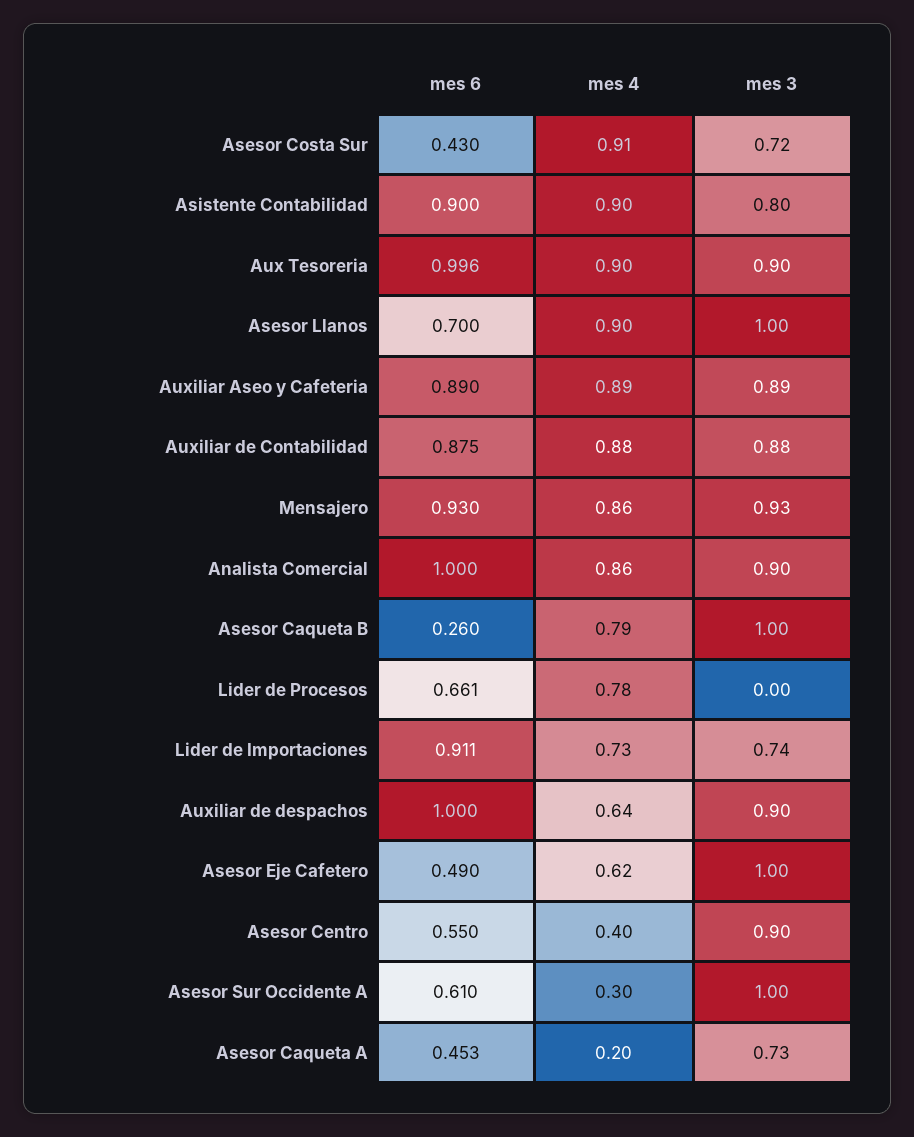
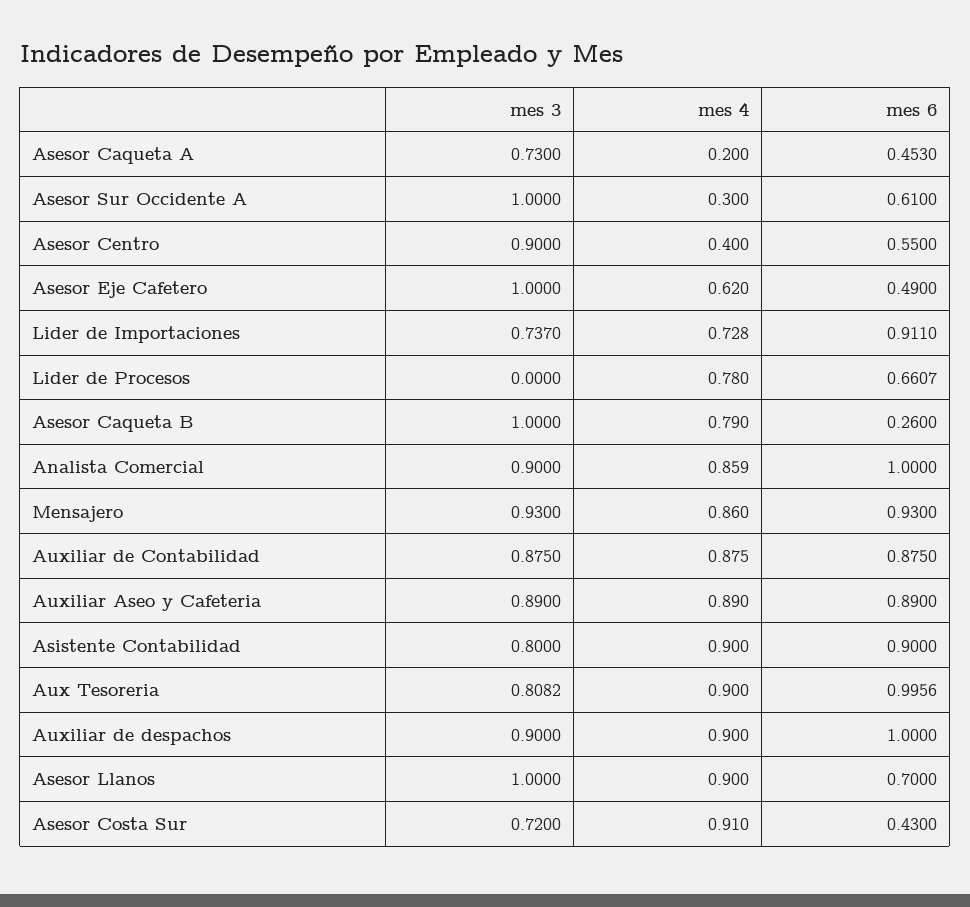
  {
    "mes 6": {
      "Asesor Costa Sur": 0.43,
      "Asistente Contabilidad": 0.9,
      "Aux Tesoreria": 0.9956,
      "Asesor Llanos": 0.7,
      "Auxiliar Aseo y Cafeteria": 0.89,
      "Auxiliar de Contabilidad": 0.875,
      "Mensajero": 0.93,
      "Analista Comercial": 1,
      "Asesor Caqueta B": 0.26,
      "Lider de Procesos": 0.6607,
      "Lider de Importaciones": 0.911,
      "Auxiliar de despachos": 1,
      "Asesor Eje Cafetero": 0.49,
      "Asesor Centro": 0.55,
      "Asesor Sur Occidente A": 0.61,
      "Asesor Caqueta A": 0.453
    },
    "mes 4": {
      "Asesor Costa Sur": 0.91,
      "Asistente Contabilidad": 0.9,
      "Aux Tesoreria": 0.9,
      "Asesor Llanos": 0.9,
      "Auxiliar Aseo y Cafeteria": 0.89,
      "Auxiliar de Contabilidad": 0.875,
      "Mensajero": 0.86,
      "Analista Comercial": 0.859,
      "Asesor Caqueta B": 0.79,
      "Lider de Procesos": 0.78,
      "Lider de Importaciones": 0.728,
-     "Auxiliar de despachos": 0.64,
+     "Auxiliar de despachos": 0.9,
      "Asesor Eje Cafetero": 0.62,
      "Asesor Centro": 0.4,
      "Asesor Sur Occidente A": 0.3,
      "Asesor Caqueta A": 0.2
    },
    "mes 3": {
      "Asesor Costa Sur": 0.72,
      "Asistente Contabilidad": 0.8,
-     "Aux Tesoreria": 0.9,
+     "Aux Tesoreria": 0.8082,
      "Asesor Llanos": 1,
      "Auxiliar Aseo y Cafeteria": 0.89,
      "Auxiliar de Contabilidad": 0.875,
      "Mensajero": 0.93,
      "Analista Comercial": 0.9,
      "Asesor Caqueta B": 1,
      "Lider de Procesos": 0,
      "Lider de Importaciones": 0.737,
      "Auxiliar de despachos": 0.9,
      "Asesor Eje Cafetero": 1,
      "Asesor Centro": 0.9,
      "Asesor Sur Occidente A": 1,
      "Asesor Caqueta A": 0.73
    }
  }

